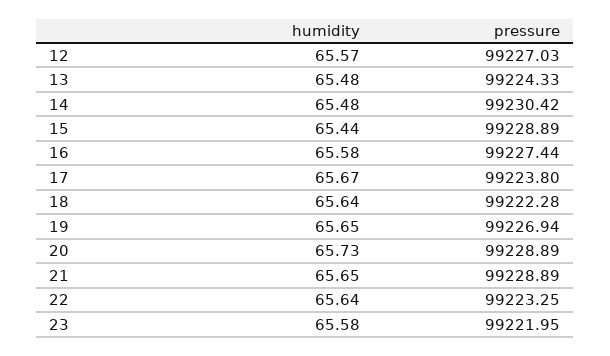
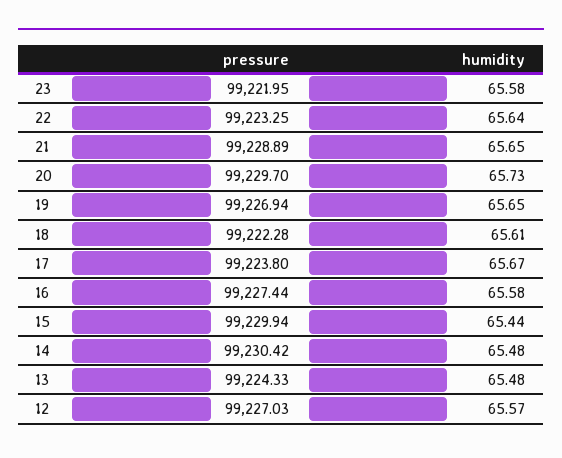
  {
    "humidity": {
      "12": 65.57,
      "13": 65.48,
      "14": 65.48,
      "15": 65.44,
      "16": 65.58,
      "17": 65.67,
-     "18": 65.64,
+     "18": 65.61,
      "19": 65.65,
      "20": 65.73,
      "21": 65.65,
      "22": 65.64,
      "23": 65.58
    },
    "pressure": {
      "12": 99227.03,
      "13": 99224.33,
      "14": 99230.42,
-     "15": 99228.89,
+     "15": 99229.94,
      "16": 99227.44,
      "17": 99223.8,
      "18": 99222.28,
      "19": 99226.94,
-     "20": 99228.89,
+     "20": 99229.7,
      "21": 99228.89,
      "22": 99223.25,
      "23": 99221.95
    }
  }

